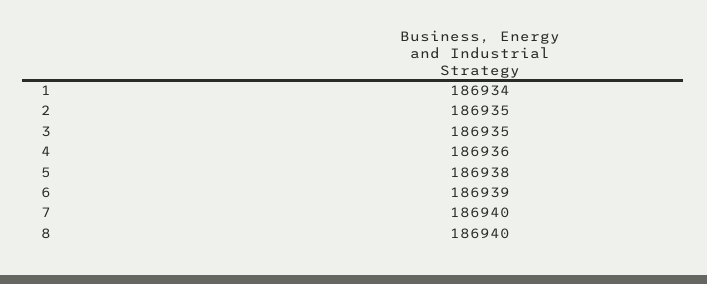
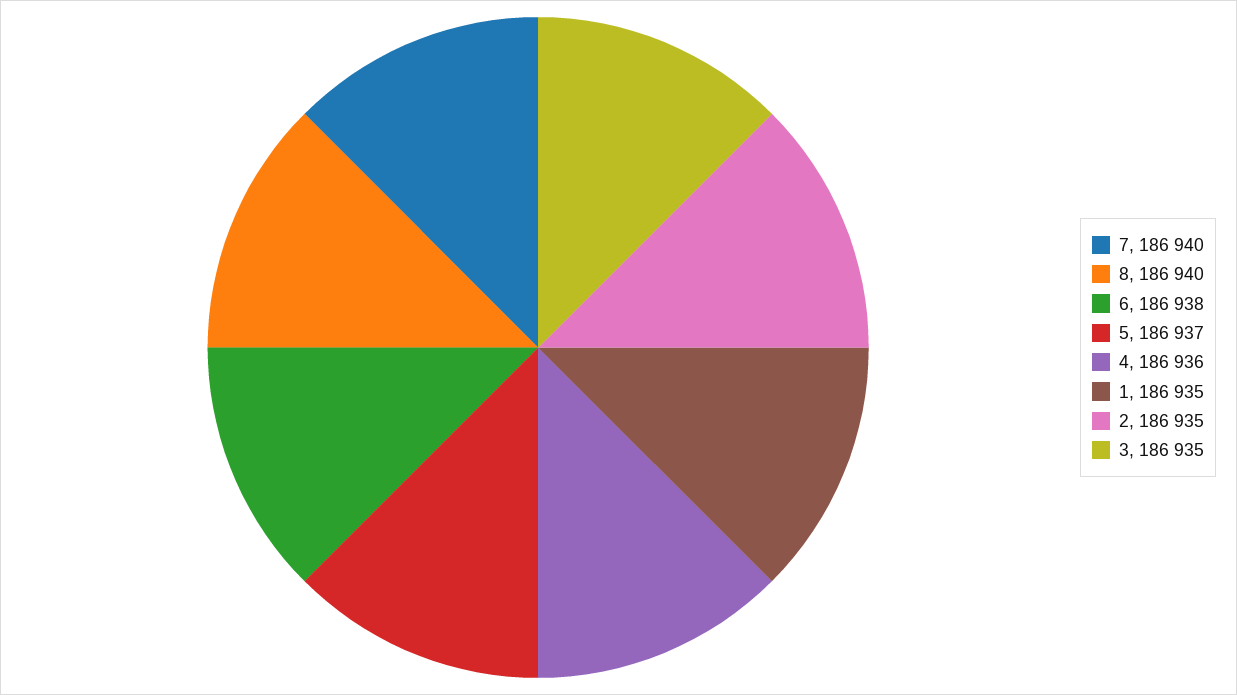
  {
-   "1": 186934,
+   "1": 186935,
    "2": 186935,
    "3": 186935,
    "4": 186936,
-   "5": 186938,
+   "5": 186937,
-   "6": 186939,
+   "6": 186938,
    "7": 186940,
    "8": 186940
  }

